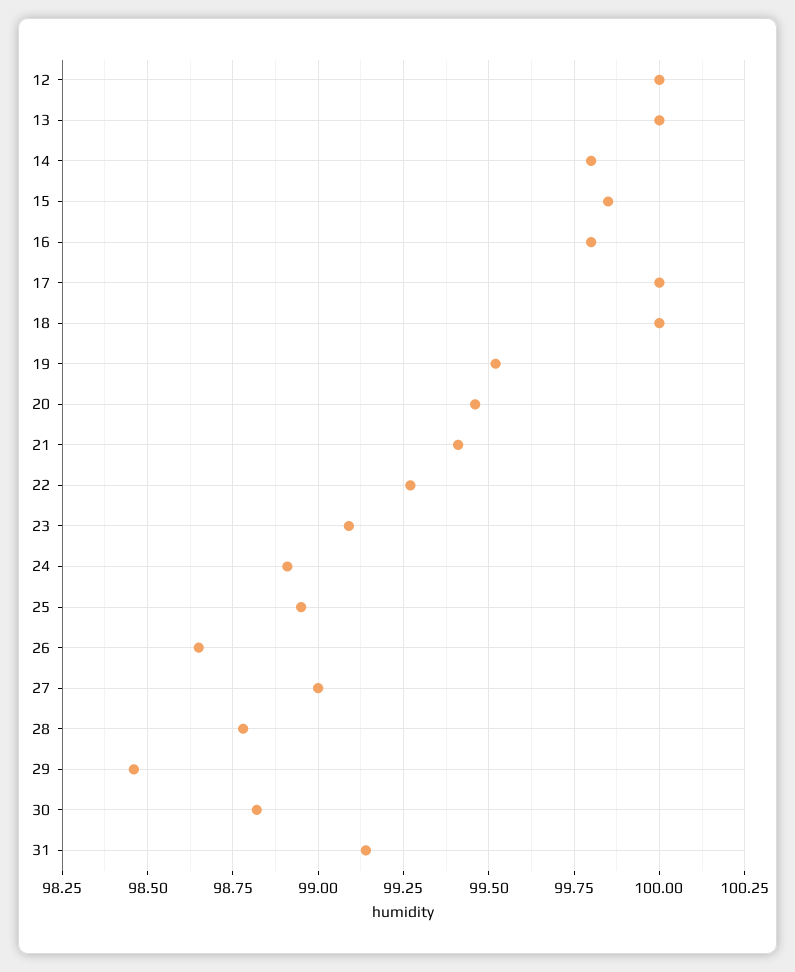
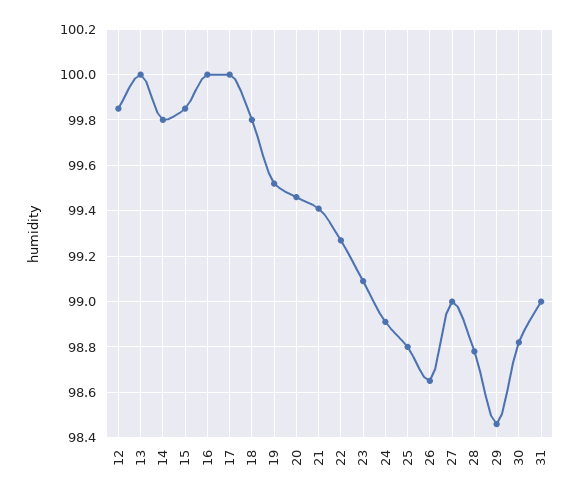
  {
-   "12": 100,
+   "12": 99.85,
    "13": 100,
    "14": 99.8,
    "15": 99.85,
-   "16": 99.8,
+   "16": 100,
    "17": 100,
-   "18": 100,
+   "18": 99.8,
    "19": 99.5,
    "20": 99.45,
    "21": 99.4,
    "22": 99.25,
    "23": 99.1,
    "24": 98.9,
-   "25": 98.95,
+   "25": 98.8,
    "26": 98.65,
    "27": 99,
    "28": 98.8,
    "29": 98.45,
    "30": 98.8,
-   "31": 99.15
+   "31": 99
  }

